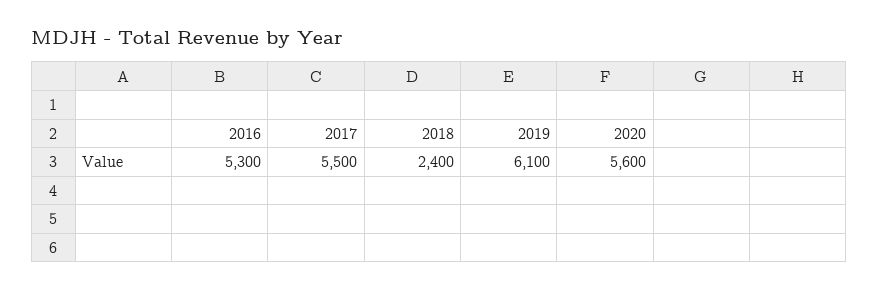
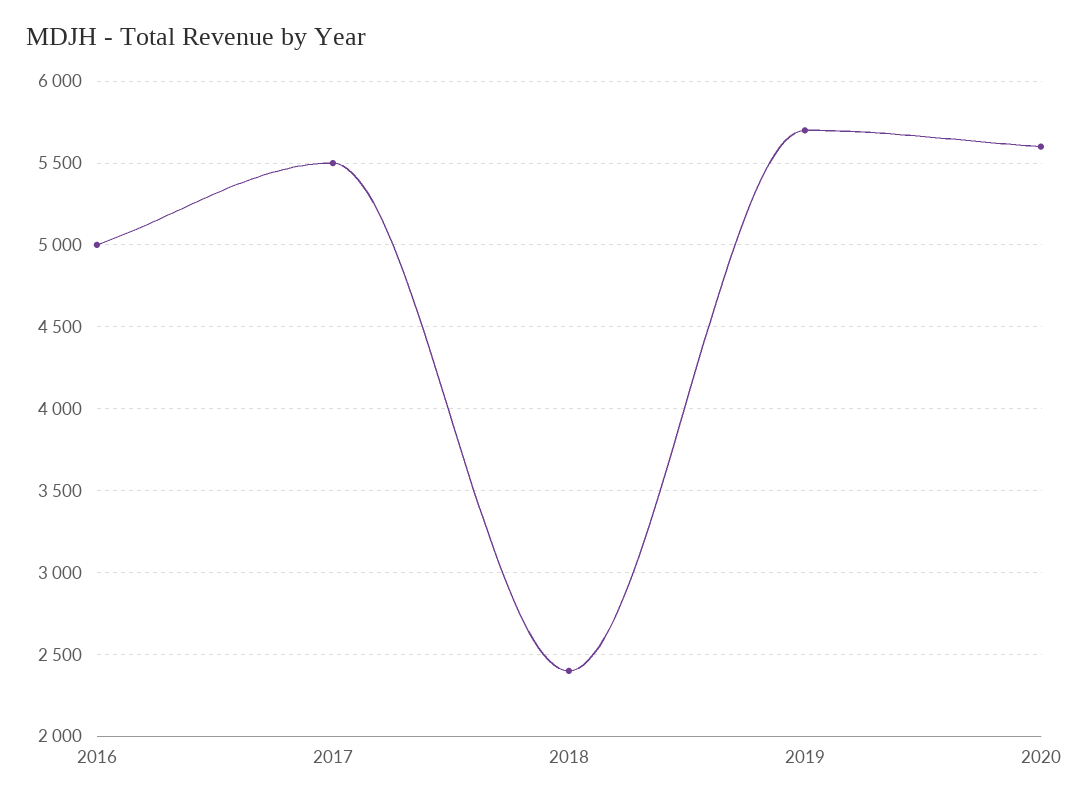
  {
-   "2016": 5300,
+   "2016": 5000,
    "2017": 5500,
    "2018": 2400,
-   "2019": 6100,
+   "2019": 5700,
    "2020": 5600
  }

